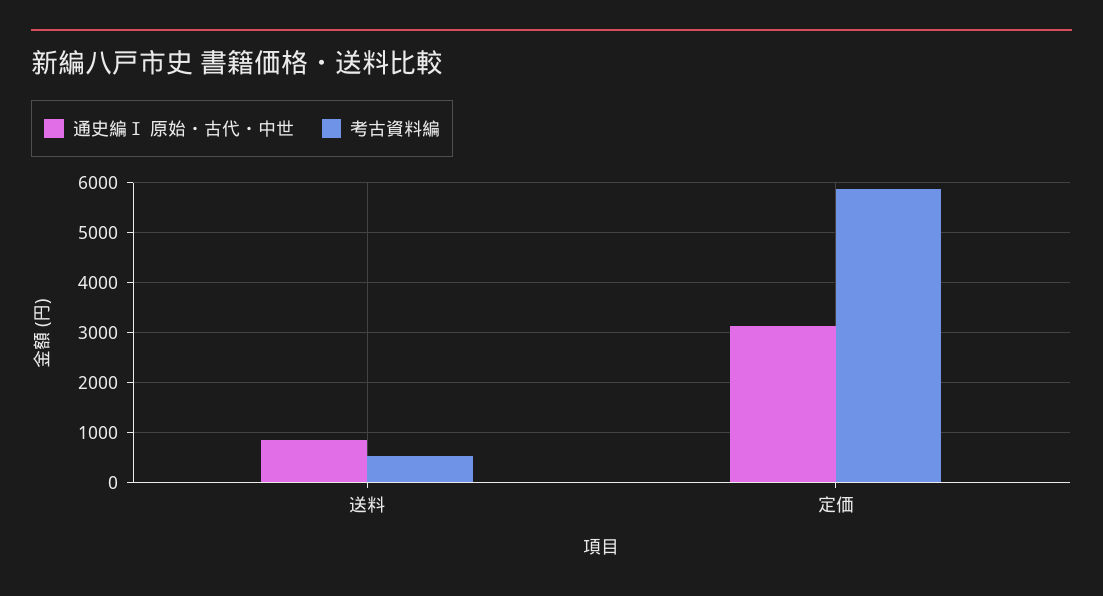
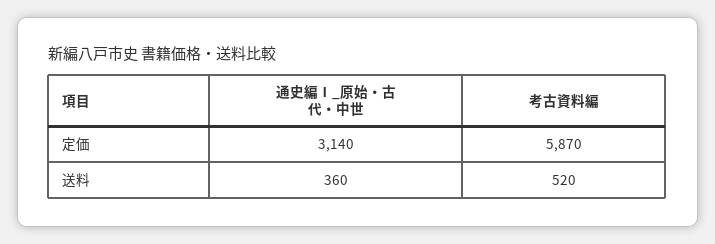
  {
    "通史編Ⅰ 原始・古代・中世": {
-     "送料": 800,
+     "送料": 360,
      "定価": 3140
    },
    "考古資料編": {
      "送料": 520,
      "定価": 5870
    }
  }

